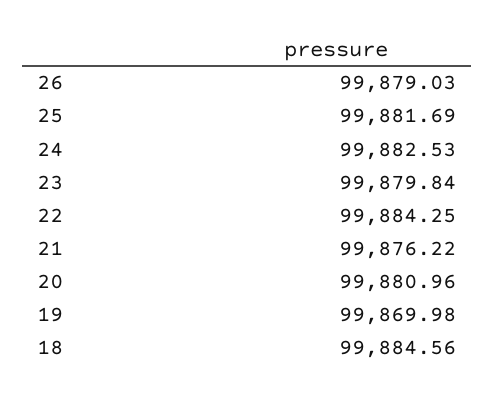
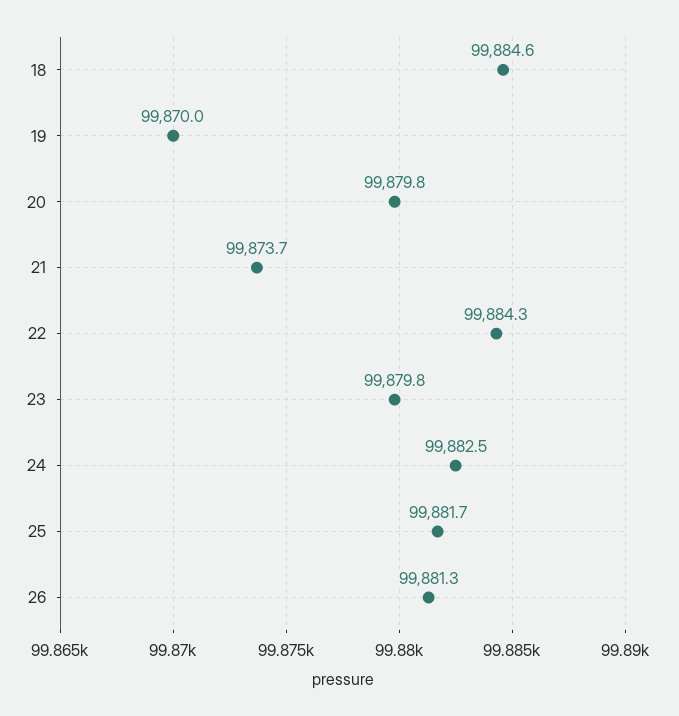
  {
-   "26": 99879.03,
+   "26": 99881.3,
    "25": 99881.69,
    "24": 99882.53,
    "23": 99879.84,
    "22": 99884.25,
-   "21": 99876.22,
+   "21": 99873.7,
-   "20": 99880.96,
+   "20": 99879.8,
    "19": 99869.98,
    "18": 99884.56
  }

